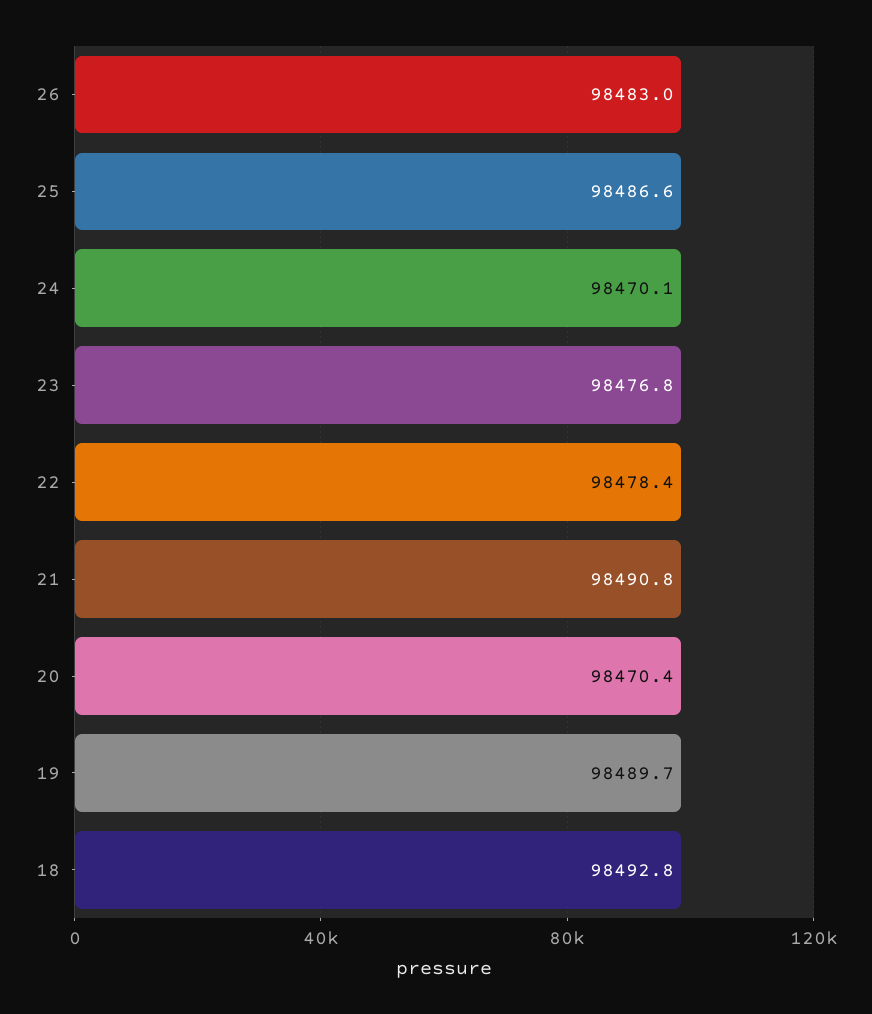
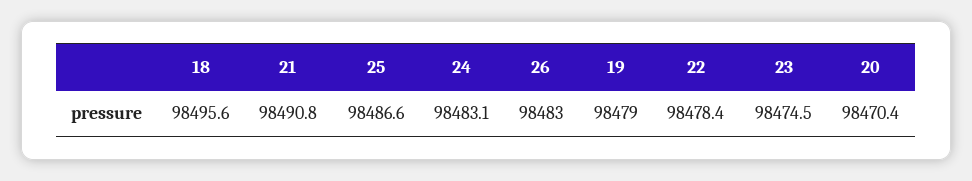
  {
    "26": 98483,
    "25": 98486.6,
-   "24": 98470.1,
+   "24": 98483.1,
-   "23": 98476.8,
+   "23": 98474.5,
    "22": 98478.4,
    "21": 98490.8,
    "20": 98470.4,
-   "19": 98489.7,
+   "19": 98479,
-   "18": 98492.8
+   "18": 98495.6
  }

